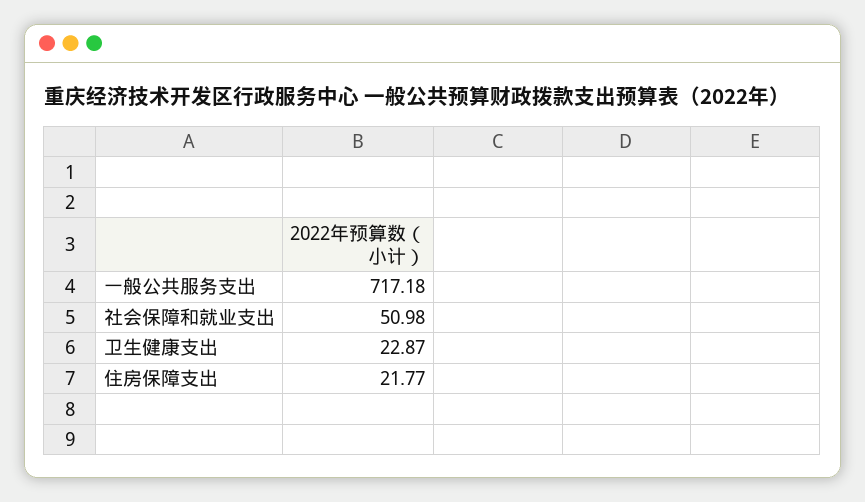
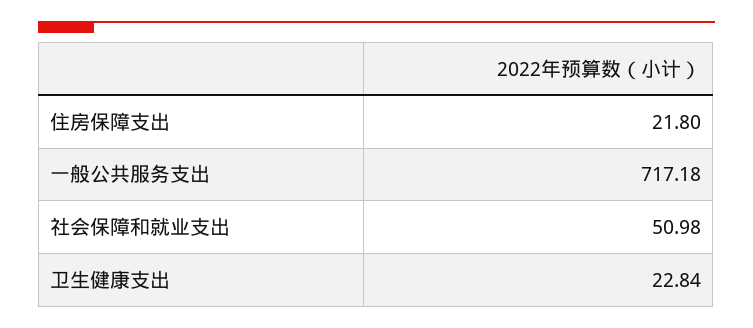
  {
    "一般公共服务支出": 717.18,
    "社会保障和就业支出": 50.98,
-   "卫生健康支出": 22.87,
+   "卫生健康支出": 22.84,
-   "住房保障支出": 21.77
+   "住房保障支出": 21.8
  }

